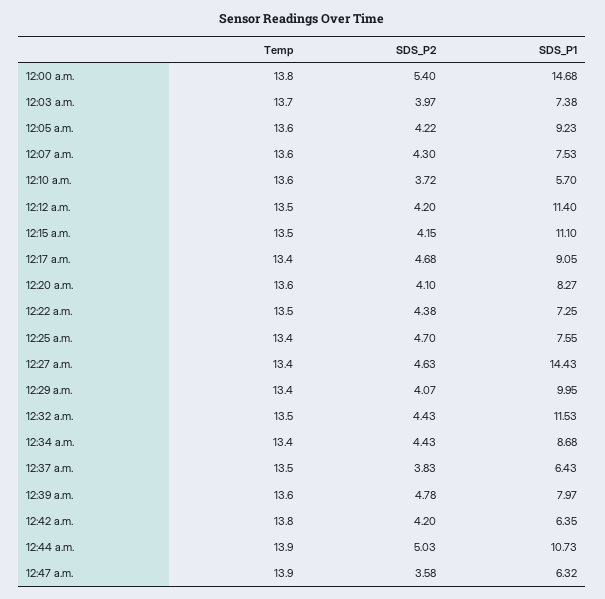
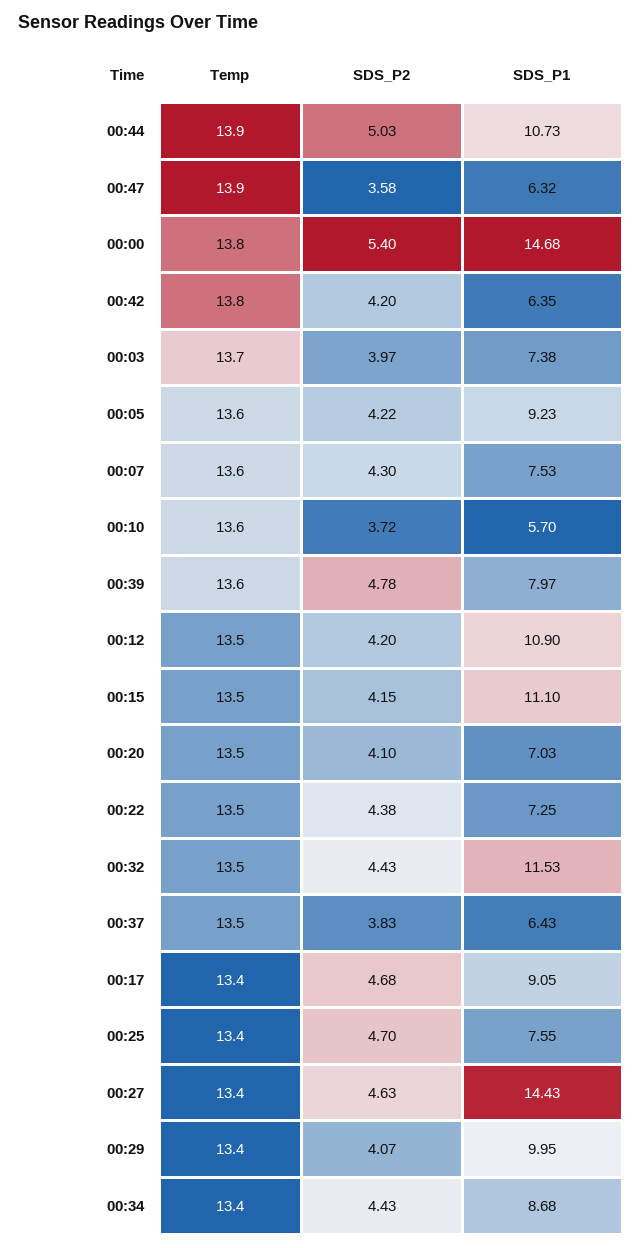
  {
    "Temp": {
      "12:00 a.m.": 13.8,
      "12:03 a.m.": 13.7,
      "12:05 a.m.": 13.6,
      "12:07 a.m.": 13.6,
      "12:10 a.m.": 13.6,
      "12:12 a.m.": 13.5,
      "12:15 a.m.": 13.5,
      "12:17 a.m.": 13.4,
-     "12:20 a.m.": 13.6,
+     "12:20 a.m.": 13.5,
      "12:22 a.m.": 13.5,
      "12:25 a.m.": 13.4,
      "12:27 a.m.": 13.4,
      "12:29 a.m.": 13.4,
      "12:32 a.m.": 13.5,
      "12:34 a.m.": 13.4,
      "12:37 a.m.": 13.5,
      "12:39 a.m.": 13.6,
      "12:42 a.m.": 13.8,
      "12:44 a.m.": 13.9,
      "12:47 a.m.": 13.9
    },
    "SDS_P2": {
      "12:00 a.m.": 5.4,
      "12:03 a.m.": 3.97,
      "12:05 a.m.": 4.22,
      "12:07 a.m.": 4.3,
      "12:10 a.m.": 3.72,
      "12:12 a.m.": 4.2,
      "12:15 a.m.": 4.15,
      "12:17 a.m.": 4.68,
      "12:20 a.m.": 4.1,
      "12:22 a.m.": 4.38,
      "12:25 a.m.": 4.7,
      "12:27 a.m.": 4.63,
      "12:29 a.m.": 4.07,
      "12:32 a.m.": 4.43,
      "12:34 a.m.": 4.43,
      "12:37 a.m.": 3.83,
      "12:39 a.m.": 4.78,
      "12:42 a.m.": 4.2,
      "12:44 a.m.": 5.03,
      "12:47 a.m.": 3.58
    },
    "SDS_P1": {
      "12:00 a.m.": 14.68,
      "12:03 a.m.": 7.38,
      "12:05 a.m.": 9.23,
      "12:07 a.m.": 7.53,
      "12:10 a.m.": 5.7,
-     "12:12 a.m.": 11.4,
+     "12:12 a.m.": 10.9,
      "12:15 a.m.": 11.1,
      "12:17 a.m.": 9.05,
-     "12:20 a.m.": 8.27,
+     "12:20 a.m.": 7.03,
      "12:22 a.m.": 7.25,
      "12:25 a.m.": 7.55,
      "12:27 a.m.": 14.43,
      "12:29 a.m.": 9.95,
      "12:32 a.m.": 11.53,
      "12:34 a.m.": 8.68,
      "12:37 a.m.": 6.43,
      "12:39 a.m.": 7.97,
      "12:42 a.m.": 6.35,
      "12:44 a.m.": 10.73,
      "12:47 a.m.": 6.32
    }
  }

